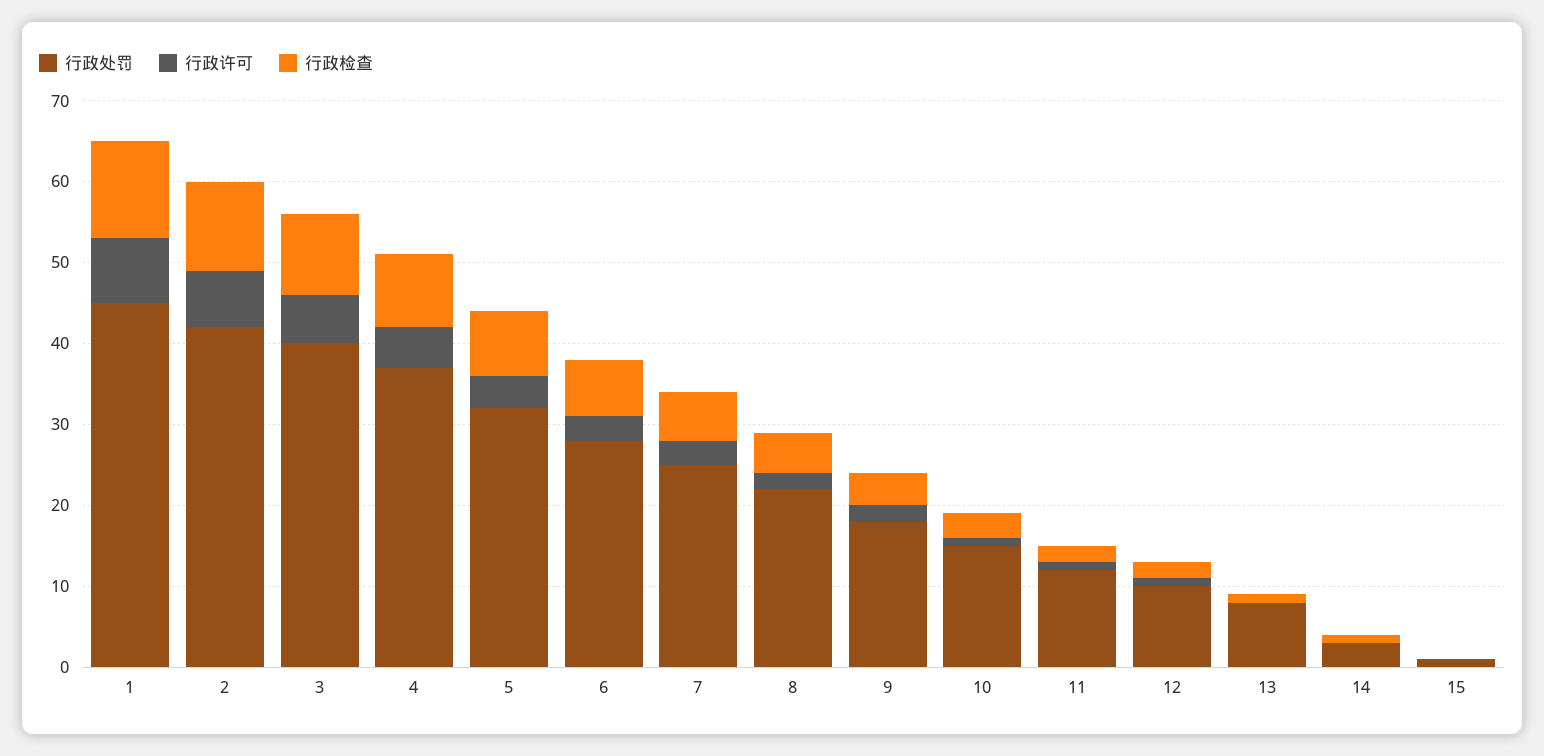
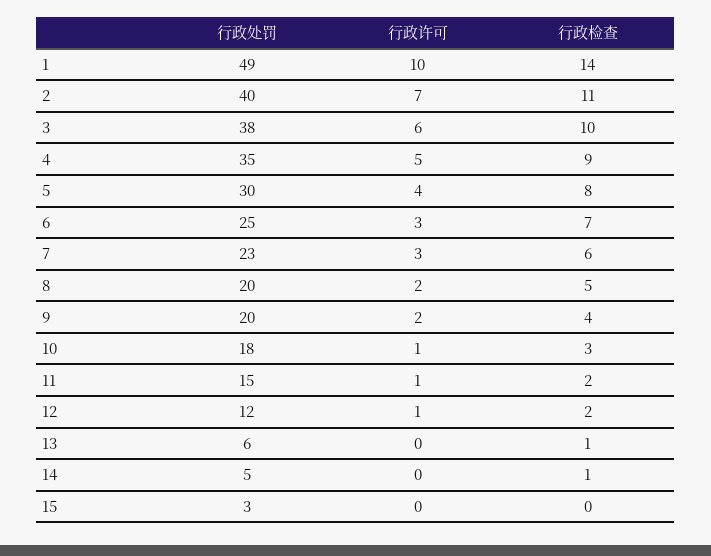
  {
    "行政处罚": {
-     "1": 45,
+     "1": 49,
-     "2": 42,
+     "2": 40,
-     "3": 40,
+     "3": 38,
-     "4": 37,
+     "4": 35,
-     "5": 32,
+     "5": 30,
-     "6": 28,
+     "6": 25,
-     "7": 25,
+     "7": 23,
-     "8": 22,
+     "8": 20,
-     "9": 18,
+     "9": 20,
-     "10": 15,
+     "10": 18,
-     "11": 12,
+     "11": 15,
-     "12": 10,
+     "12": 12,
-     "13": 8,
+     "13": 6,
-     "14": 3,
+     "14": 5,
-     "15": 1
+     "15": 3
    },
    "行政许可": {
-     "1": 8,
+     "1": 10,
      "2": 7,
      "3": 6,
      "4": 5,
      "5": 4,
      "6": 3,
      "7": 3,
      "8": 2,
      "9": 2,
      "10": 1,
      "11": 1,
      "12": 1,
      "13": 0,
      "14": 0,
      "15": 0
    },
    "行政检查": {
-     "1": 12,
+     "1": 14,
      "2": 11,
      "3": 10,
      "4": 9,
      "5": 8,
      "6": 7,
      "7": 6,
      "8": 5,
      "9": 4,
      "10": 3,
      "11": 2,
      "12": 2,
      "13": 1,
      "14": 1,
      "15": 0
    }
  }

